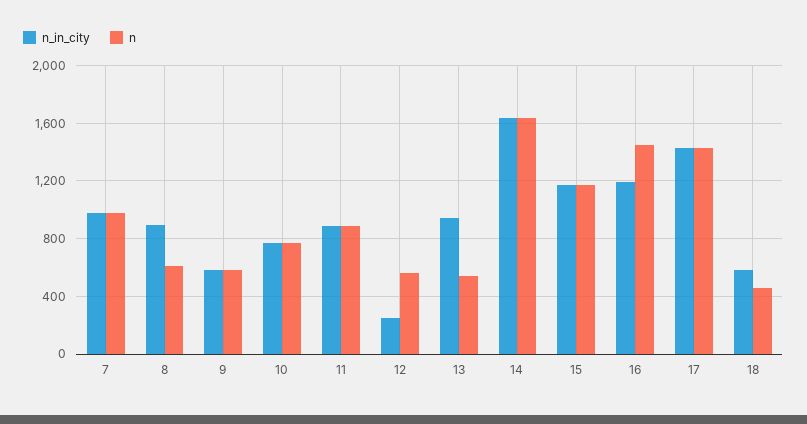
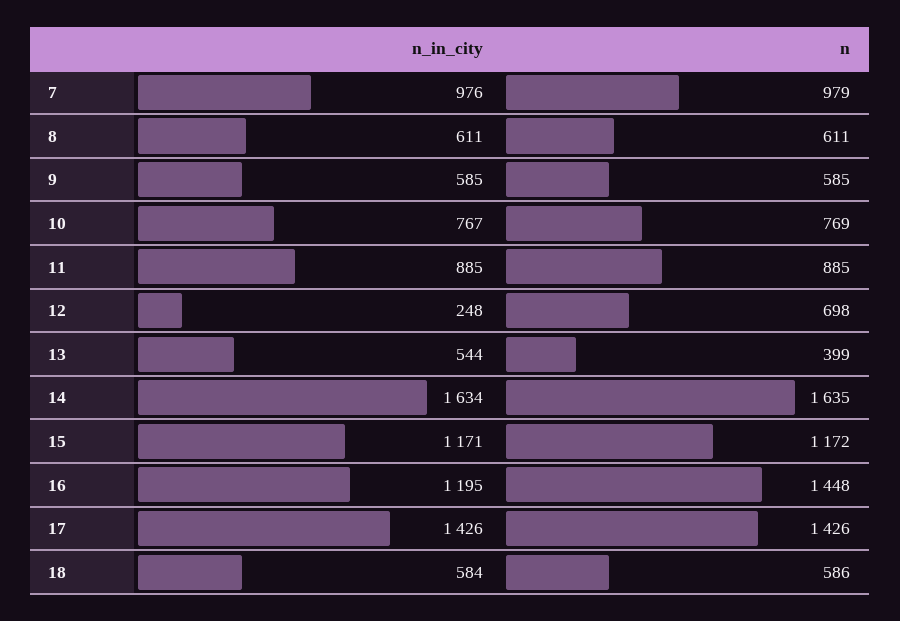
  {
    "n_in_city": {
      "7": 976,
-     "8": 900,
+     "8": 611,
      "9": 585,
      "10": 767,
      "11": 885,
      "12": 248,
-     "13": 950,
+     "13": 544,
      "14": 1634,
      "15": 1171,
      "16": 1195,
      "17": 1426,
      "18": 584
    },
    "n": {
      "7": 979,
      "8": 611,
      "9": 585,
      "10": 769,
      "11": 885,
-     "12": 550,
+     "12": 698,
-     "13": 550,
+     "13": 399,
      "14": 1635,
      "15": 1172,
      "16": 1448,
      "17": 1426,
-     "18": 450
+     "18": 586
    }
  }

